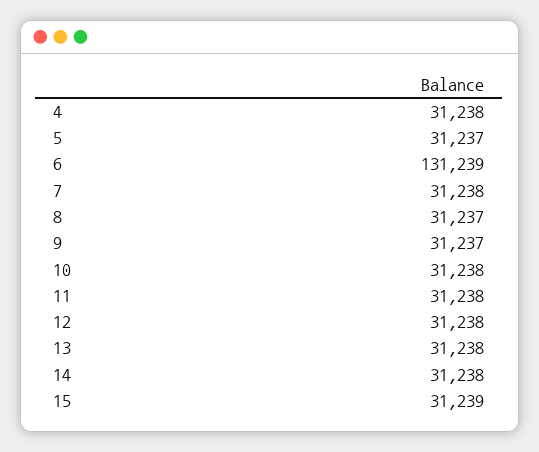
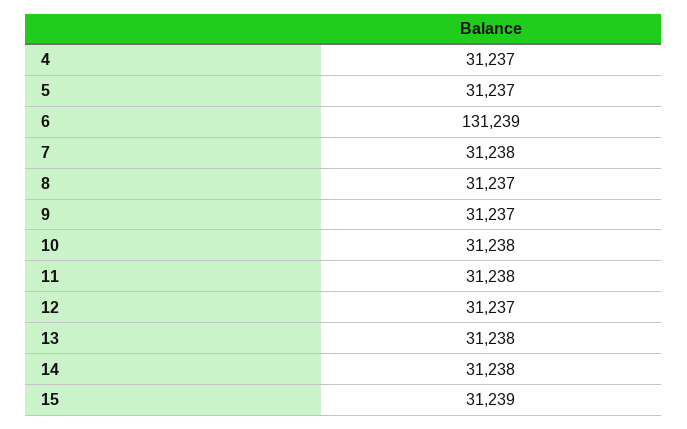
  {
-   "4": 31238,
+   "4": 31237,
    "5": 31237,
    "6": 131239,
    "7": 31238,
    "8": 31237,
    "9": 31237,
    "10": 31238,
    "11": 31238,
-   "12": 31238,
+   "12": 31237,
    "13": 31238,
    "14": 31238,
    "15": 31239
  }

